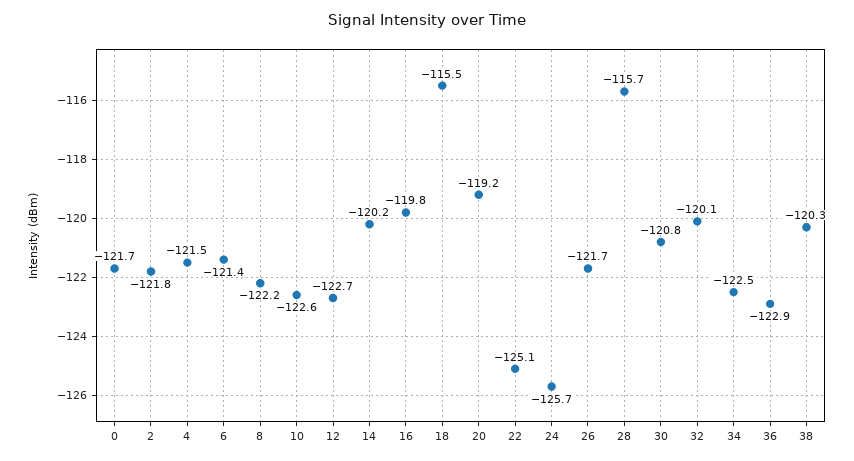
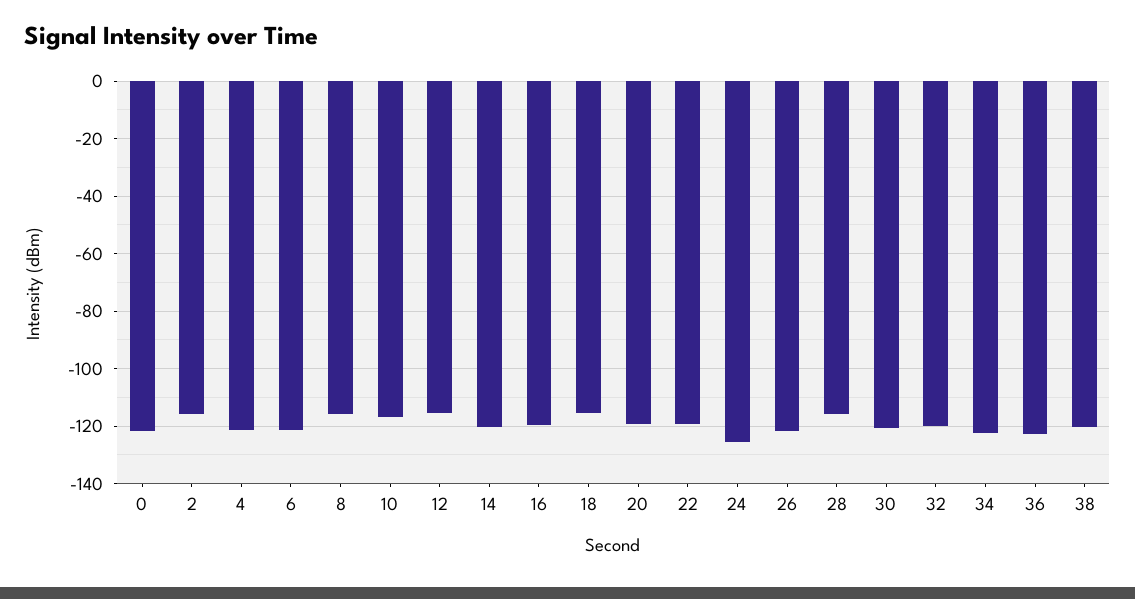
  {
    "0": -121.7,
-   "2": -121.8,
+   "2": -115,
    "4": -121.5,
    "6": -121.4,
-   "8": -122.2,
+   "8": -115,
-   "10": -122.6,
+   "10": -117.5,
-   "12": -122.7,
+   "12": -115,
    "14": -120.2,
    "16": -119.8,
    "18": -115.5,
    "20": -119.2,
-   "22": -125.1,
+   "22": -120,
    "24": -125.7,
    "26": -121.7,
    "28": -115.7,
    "30": -120.8,
    "32": -120.1,
    "34": -122.5,
    "36": -122.9,
    "38": -120.3
  }

